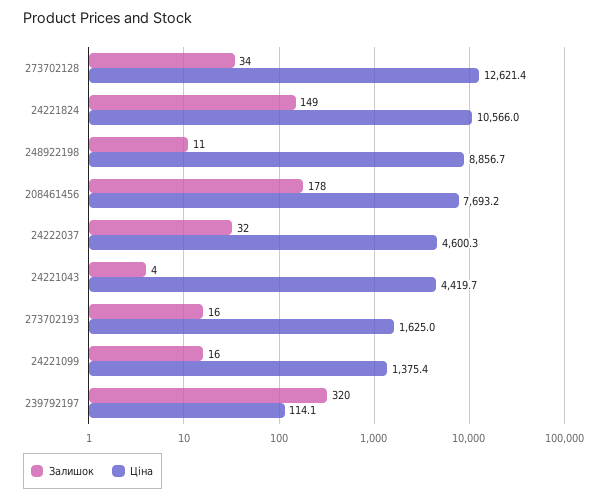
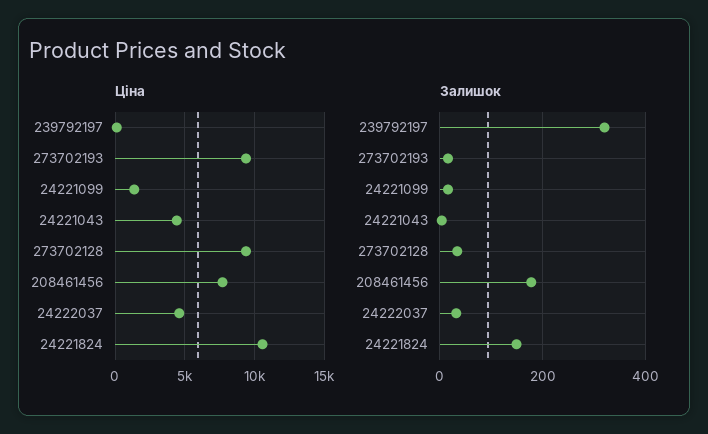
  {
    "Залишок": {
      "273702128": 34,
      "24221824": 149,
-     "248922198": 11,
      "208461456": 178,
      "24222037": 32,
      "24221043": 4,
      "273702193": 16,
      "24221099": 16,
      "239792197": 320
    },
    "Ціна": {
-     "273702128": 12621.4,
+     "273702128": 9500,
      "24221824": 10566,
-     "248922198": 8856.7,
      "208461456": 7693.2,
      "24222037": 4600.3,
      "24221043": 4419.7,
-     "273702193": 1625,
+     "273702193": 9500,
      "24221099": 1375.4,
      "239792197": 114.1
    }
  }

